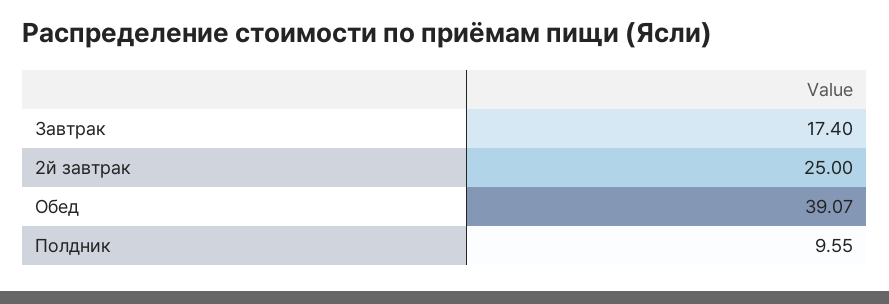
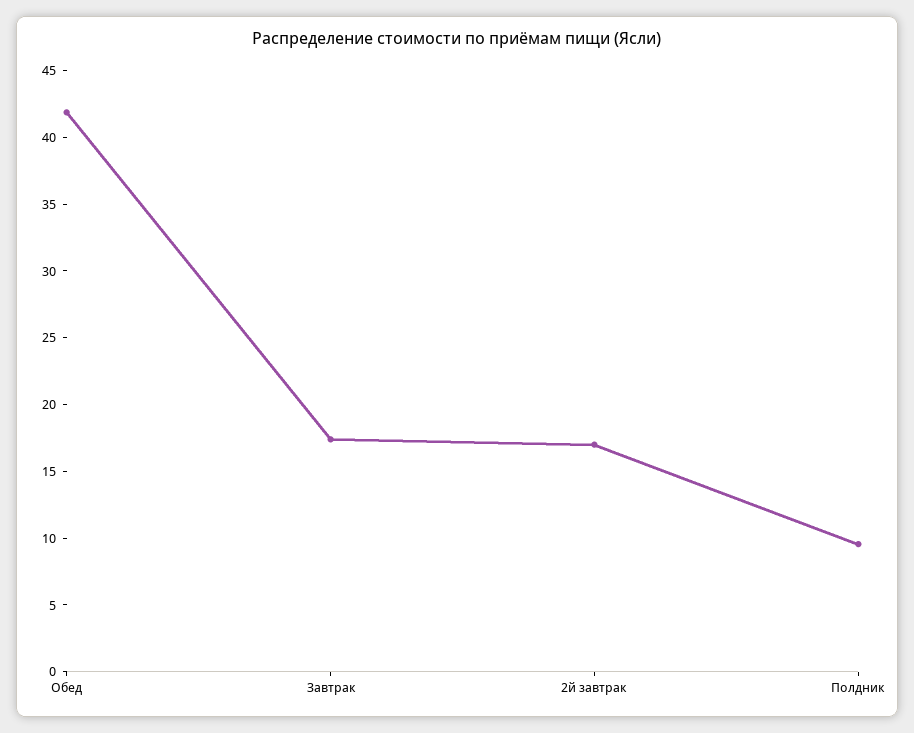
  {
    "Завтрак": 17.4,
-   "2й завтрак": 25,
+   "2й завтрак": 17,
-   "Обед": 39.07,
+   "Обед": 42,
    "Полдник": 9.55
  }

